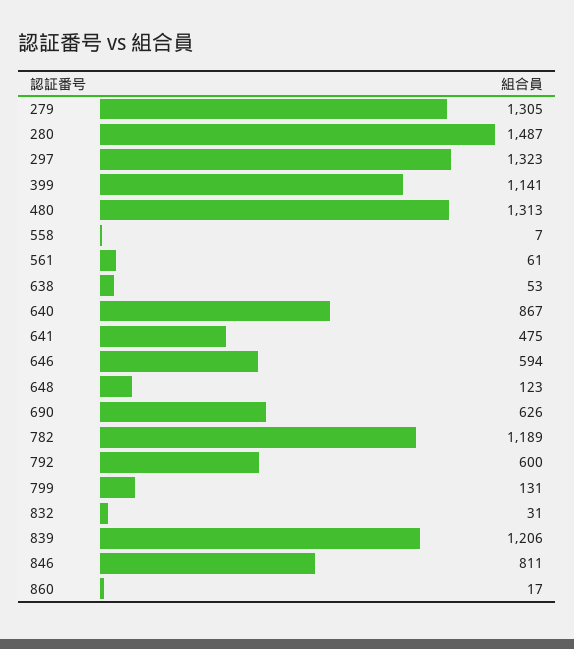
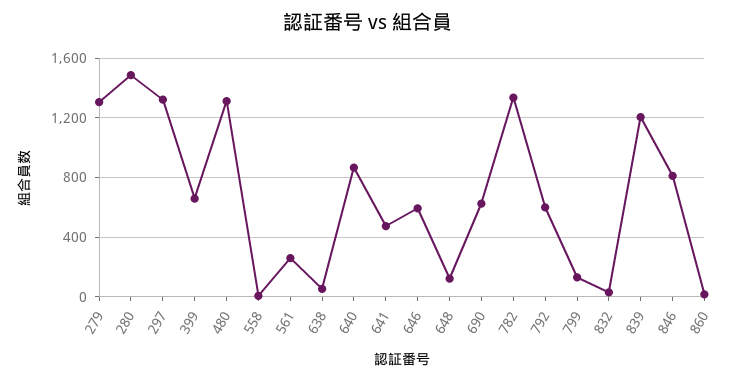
  {
    "279": 1305,
    "280": 1487,
    "297": 1323,
-   "399": 1141,
+   "399": 650,
    "480": 1313,
    "558": 7,
-   "561": 61,
+   "561": 250,
    "638": 53,
    "640": 867,
    "641": 475,
    "646": 594,
    "648": 123,
    "690": 626,
-   "782": 1189,
+   "782": 1350,
    "792": 600,
    "799": 131,
    "832": 31,
    "839": 1206,
    "846": 811,
    "860": 17
  }

